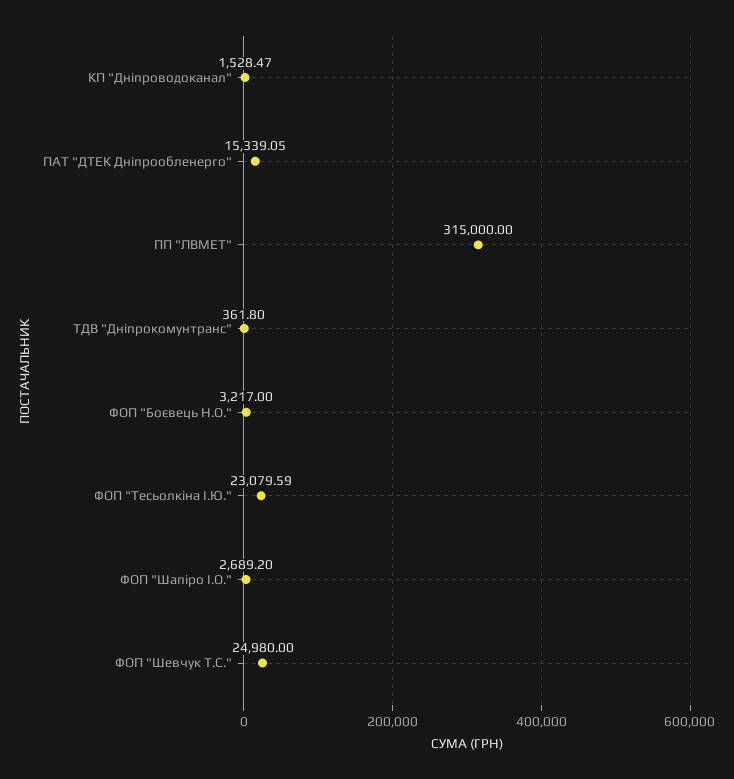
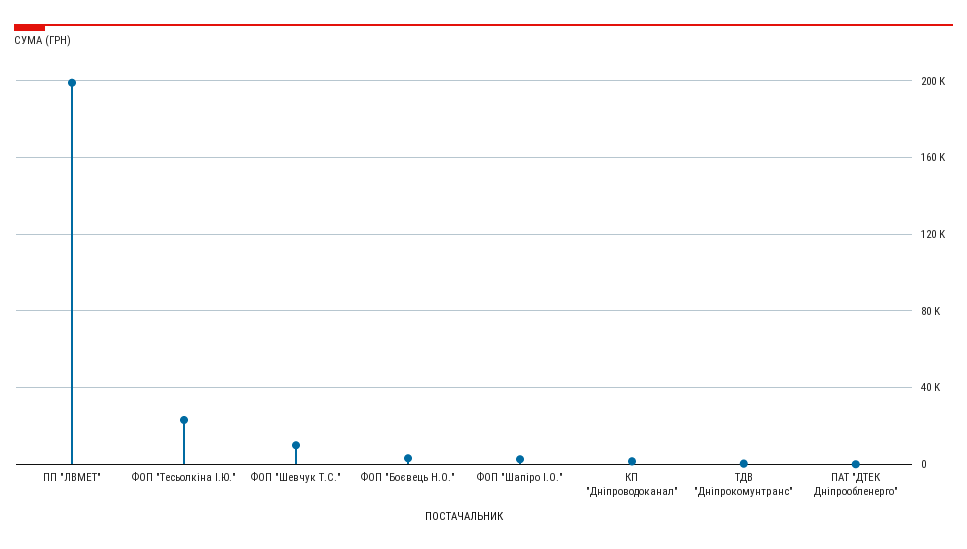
  {
    "КП \"Дніпроводоканал\"": 1528.47,
-   "ПАТ \"ДТЕК Дніпрообленерго\"": 15339.05,
+   "ПАТ \"ДТЕК Дніпрообленерго\"": 0,
-   "ПП \"ЛВМЕТ\"": 315000,
+   "ПП \"ЛВМЕТ\"": 200000,
    "ТДВ \"Дніпрокомунтранс\"": 361.8,
    "ФОП \"Боєвець Н.О.\"": 3217,
    "ФОП \"Тесьолкіна І.Ю.\"": 23079.59,
    "ФОП \"Шапіро І.О.\"": 2689.2,
-   "ФОП \"Шевчук Т.С.\"": 24980
+   "ФОП \"Шевчук Т.С.\"": 10000
  }

